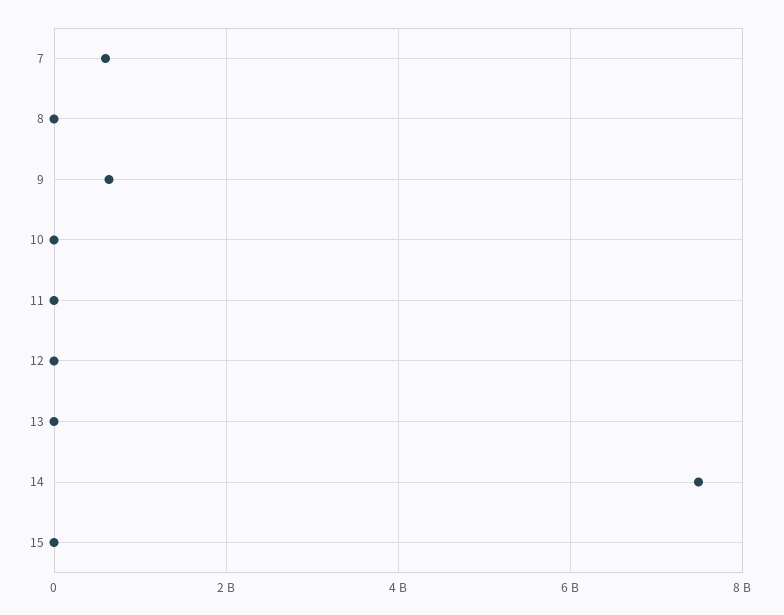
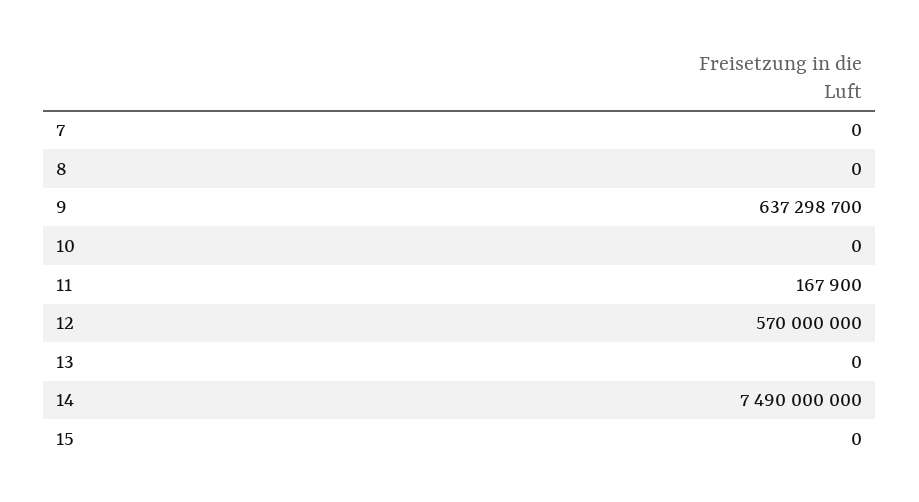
  {
-   "7": 600000000,
+   "7": 0,
    "8": 0,
    "9": 637298700,
    "10": 0,
    "11": 167900,
-   "12": 0,
+   "12": 570000000,
    "13": 0,
    "14": 7490000000,
    "15": 0
  }

